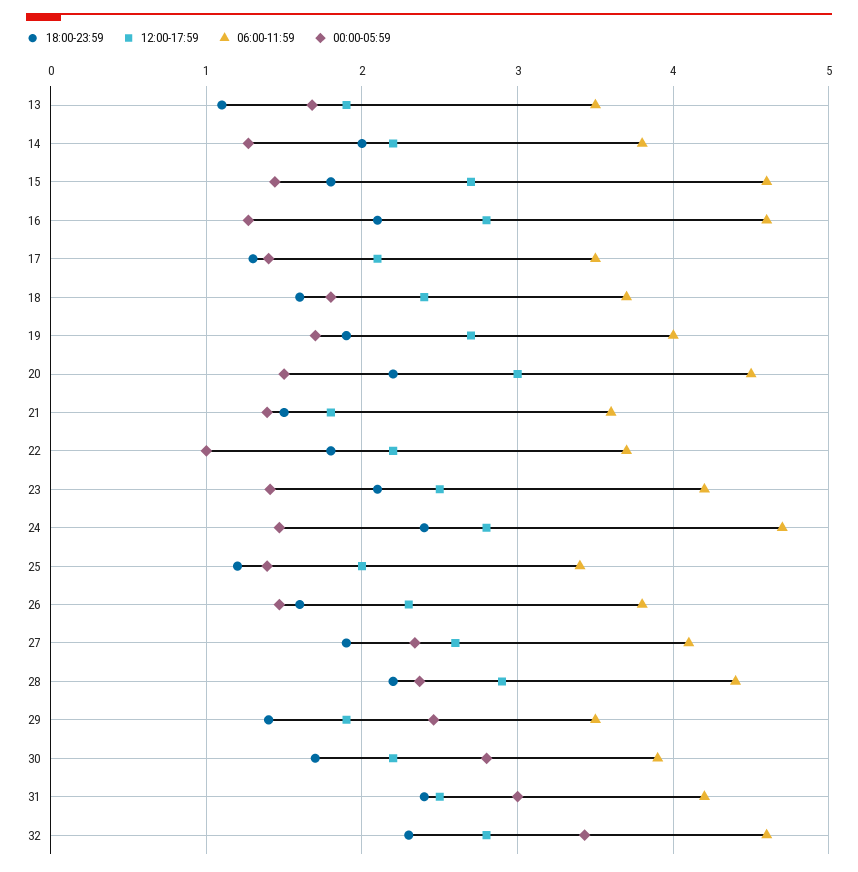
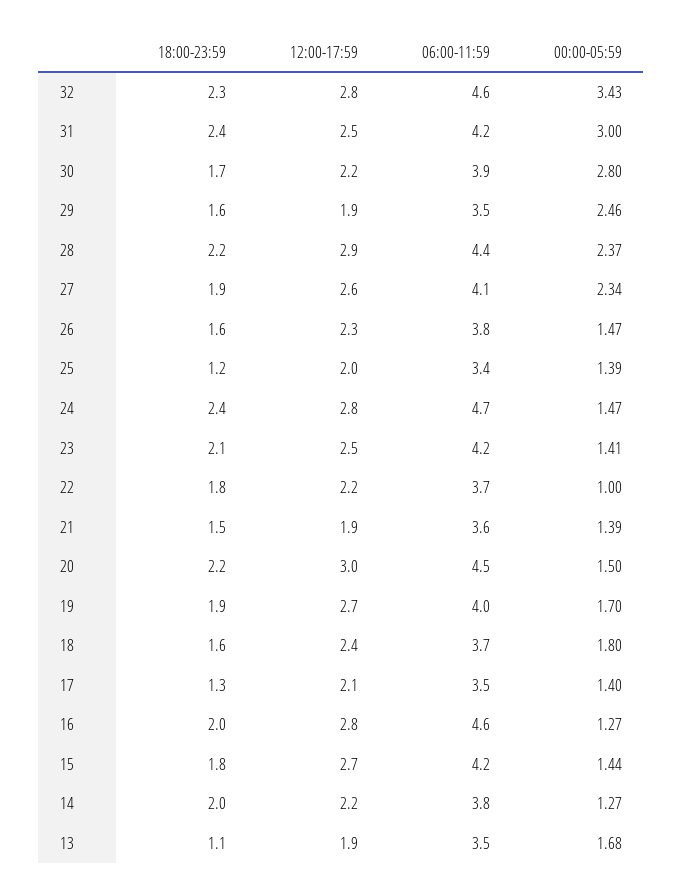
  {
    "18:00-23:59": {
      "13": 1.1,
      "14": 2,
      "15": 1.8,
-     "16": 2.1,
+     "16": 2,
      "17": 1.3,
      "18": 1.6,
      "19": 1.9,
      "20": 2.2,
      "21": 1.5,
      "22": 1.8,
      "23": 2.1,
      "24": 2.4,
      "25": 1.2,
      "26": 1.6,
      "27": 1.9,
      "28": 2.2,
-     "29": 1.4,
+     "29": 1.6,
      "30": 1.7,
      "31": 2.4,
      "32": 2.3
    },
    "12:00-17:59": {
      "13": 1.9,
      "14": 2.2,
      "15": 2.7,
      "16": 2.8,
      "17": 2.1,
      "18": 2.4,
      "19": 2.7,
      "20": 3,
-     "21": 1.8,
+     "21": 1.9,
      "22": 2.2,
      "23": 2.5,
      "24": 2.8,
      "25": 2,
      "26": 2.3,
      "27": 2.6,
      "28": 2.9,
      "29": 1.9,
      "30": 2.2,
      "31": 2.5,
      "32": 2.8
    },
    "06:00-11:59": {
      "13": 3.5,
      "14": 3.8,
-     "15": 4.6,
+     "15": 4.2,
      "16": 4.6,
      "17": 3.5,
      "18": 3.7,
      "19": 4,
      "20": 4.5,
      "21": 3.6,
      "22": 3.7,
      "23": 4.2,
      "24": 4.7,
      "25": 3.4,
      "26": 3.8,
      "27": 4.1,
      "28": 4.4,
      "29": 3.5,
      "30": 3.9,
      "31": 4.2,
      "32": 4.6
    },
    "00:00-05:59": {
      "13": 1.68,
      "14": 1.27,
      "15": 1.44,
      "16": 1.27,
      "17": 1.4,
      "18": 1.8,
      "19": 1.7,
      "20": 1.5,
      "21": 1.39,
      "22": 1,
      "23": 1.41,
      "24": 1.47,
      "25": 1.39,
      "26": 1.47,
      "27": 2.34,
      "28": 2.37,
      "29": 2.46,
      "30": 2.8,
      "31": 3,
      "32": 3.43
    }
  }

